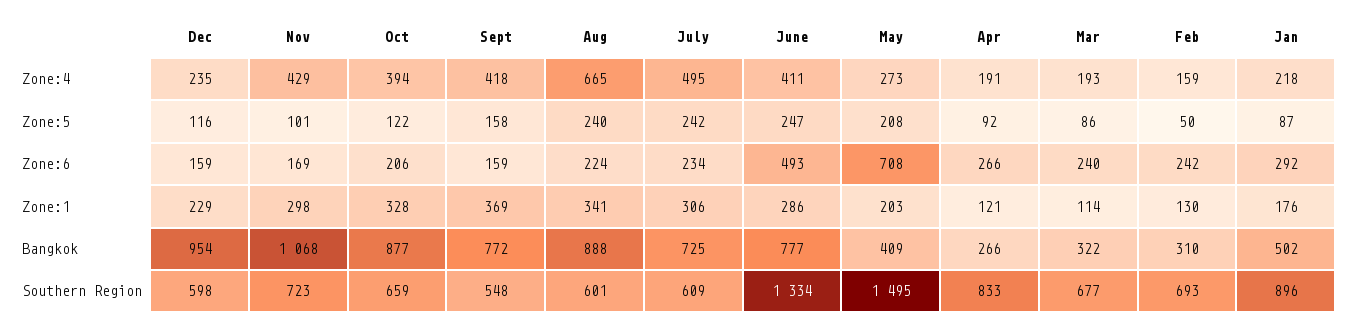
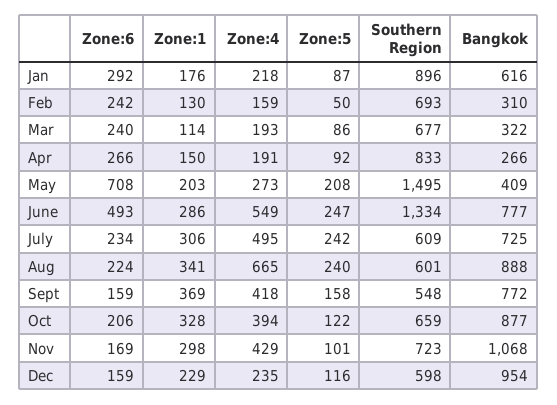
  {
    "Dec": {
      "Zone:4": 235,
      "Zone:5": 116,
      "Zone:6": 159,
      "Zone:1": 229,
      "Bangkok": 954,
      "Southern Region": 598
    },
    "Nov": {
      "Zone:4": 429,
      "Zone:5": 101,
      "Zone:6": 169,
      "Zone:1": 298,
      "Bangkok": 1068,
      "Southern Region": 723
    },
    "Oct": {
      "Zone:4": 394,
      "Zone:5": 122,
      "Zone:6": 206,
      "Zone:1": 328,
      "Bangkok": 877,
      "Southern Region": 659
    },
    "Sept": {
      "Zone:4": 418,
      "Zone:5": 158,
      "Zone:6": 159,
      "Zone:1": 369,
      "Bangkok": 772,
      "Southern Region": 548
    },
    "Aug": {
      "Zone:4": 665,
      "Zone:5": 240,
      "Zone:6": 224,
      "Zone:1": 341,
      "Bangkok": 888,
      "Southern Region": 601
    },
    "July": {
      "Zone:4": 495,
      "Zone:5": 242,
      "Zone:6": 234,
      "Zone:1": 306,
      "Bangkok": 725,
      "Southern Region": 609
    },
    "June": {
-     "Zone:4": 411,
+     "Zone:4": 549,
      "Zone:5": 247,
      "Zone:6": 493,
      "Zone:1": 286,
      "Bangkok": 777,
      "Southern Region": 1334
    },
    "May": {
      "Zone:4": 273,
      "Zone:5": 208,
      "Zone:6": 708,
      "Zone:1": 203,
      "Bangkok": 409,
      "Southern Region": 1495
    },
    "Apr": {
      "Zone:4": 191,
      "Zone:5": 92,
      "Zone:6": 266,
-     "Zone:1": 121,
+     "Zone:1": 150,
      "Bangkok": 266,
      "Southern Region": 833
    },
    "Mar": {
      "Zone:4": 193,
      "Zone:5": 86,
      "Zone:6": 240,
      "Zone:1": 114,
      "Bangkok": 322,
      "Southern Region": 677
    },
    "Feb": {
      "Zone:4": 159,
      "Zone:5": 50,
      "Zone:6": 242,
      "Zone:1": 130,
      "Bangkok": 310,
      "Southern Region": 693
    },
    "Jan": {
      "Zone:4": 218,
      "Zone:5": 87,
      "Zone:6": 292,
      "Zone:1": 176,
-     "Bangkok": 502,
+     "Bangkok": 616,
      "Southern Region": 896
    }
  }

